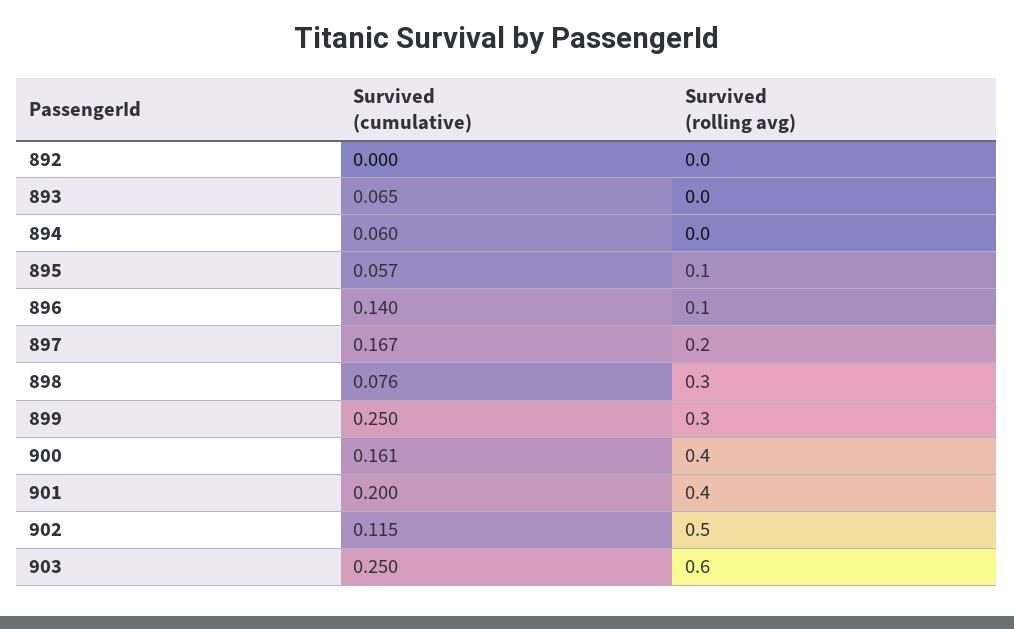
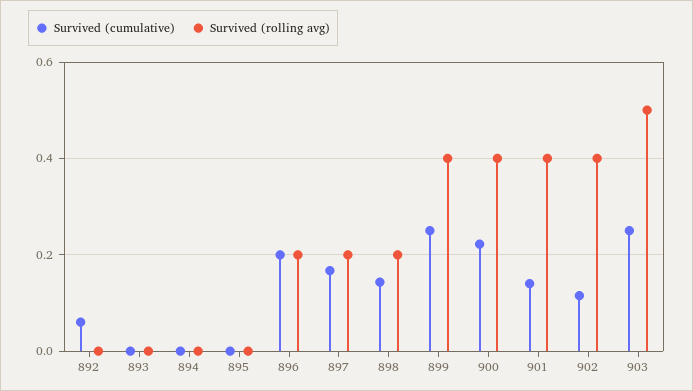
  {
    "Survived (cumulative)": {
-     "892": 0,
+     "892": 0.06,
-     "893": 0.065,
+     "893": 0,
-     "894": 0.06,
+     "894": 0,
-     "895": 0.057,
+     "895": 0,
-     "896": 0.14,
+     "896": 0.2,
      "897": 0.167,
-     "898": 0.076,
+     "898": 0.14,
      "899": 0.25,
-     "900": 0.161,
+     "900": 0.22,
-     "901": 0.2,
+     "901": 0.14,
      "902": 0.115,
      "903": 0.25
    },
    "Survived (rolling avg)": {
      "892": 0,
      "893": 0,
      "894": 0,
-     "895": 0.1,
+     "895": 0,
-     "896": 0.1,
+     "896": 0.2,
      "897": 0.2,
-     "898": 0.3,
+     "898": 0.2,
-     "899": 0.3,
+     "899": 0.4,
      "900": 0.4,
      "901": 0.4,
-     "902": 0.5,
+     "902": 0.4,
-     "903": 0.6
+     "903": 0.5
    }
  }

